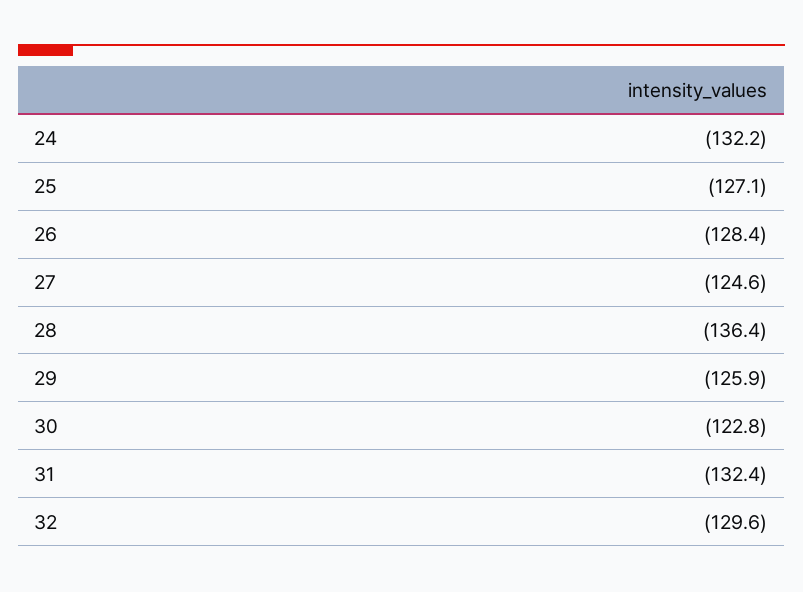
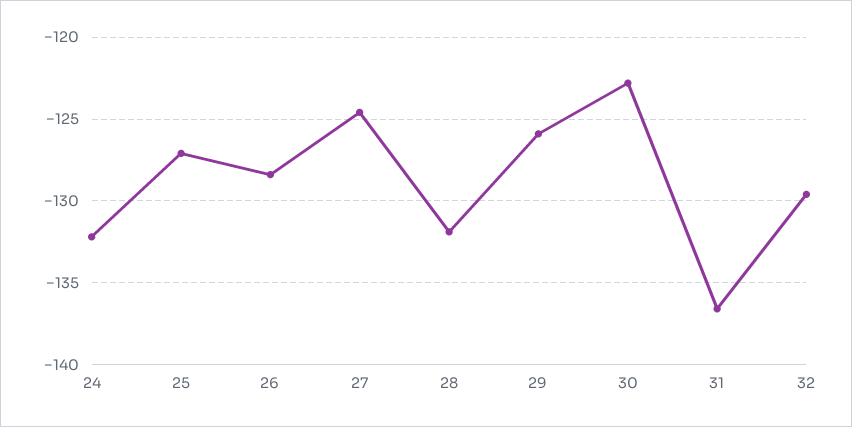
  {
    "24": -132.2,
    "25": -127.1,
    "26": -128.4,
    "27": -124.6,
-   "28": -136.4,
+   "28": -132,
    "29": -125.9,
    "30": -122.8,
-   "31": -132.4,
+   "31": -136.5,
    "32": -129.6
  }

